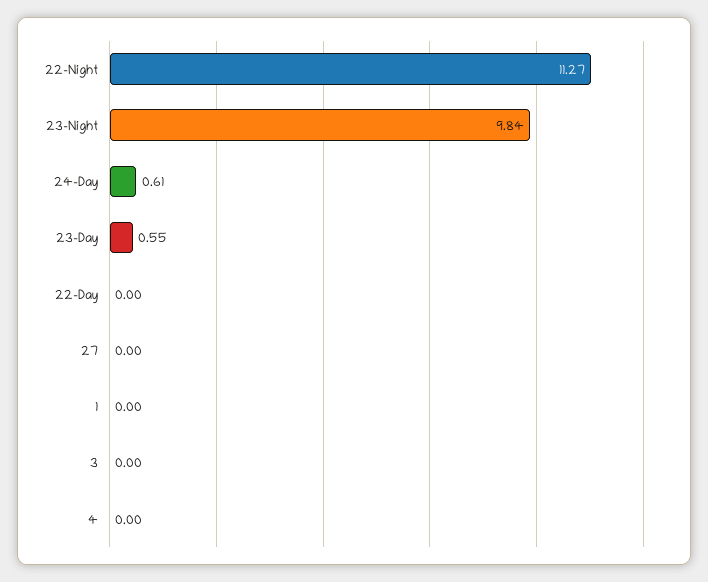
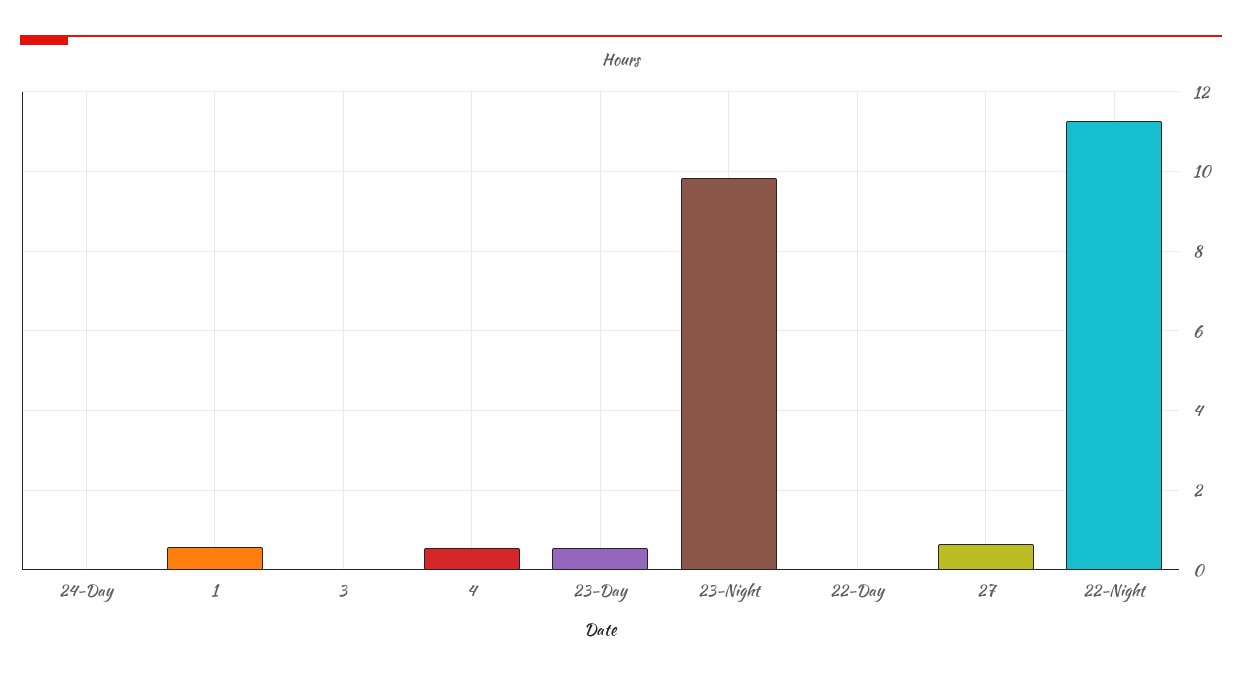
  {
    "22-Night": 11.27,
    "23-Night": 9.84,
-   "24-Day": 0.61,
+   "24-Day": 0,
    "23-Day": 0.55,
    "22-Day": 0,
-   "27": 0,
+   "27": 0.6,
-   "1": 0,
+   "1": 0.6,
    "3": 0,
-   "4": 0
+   "4": 0.6
  }

